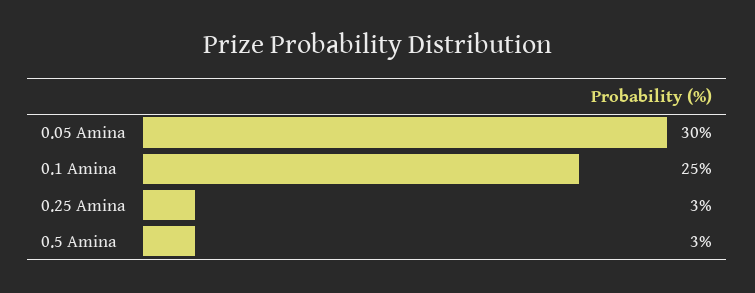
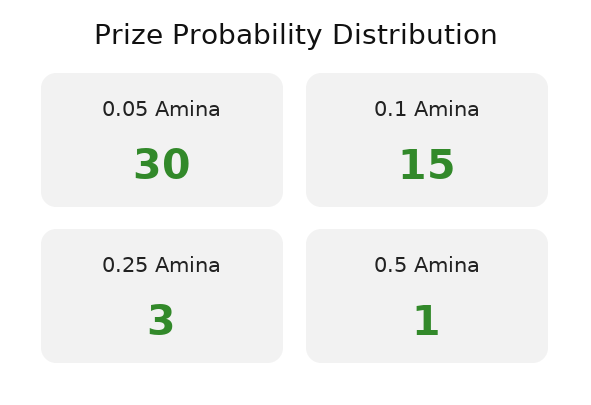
  {
    "0.05 Amina": 30,
-   "0.1 Amina": 25,
+   "0.1 Amina": 15,
    "0.25 Amina": 3,
-   "0.5 Amina": 3
+   "0.5 Amina": 1
  }

